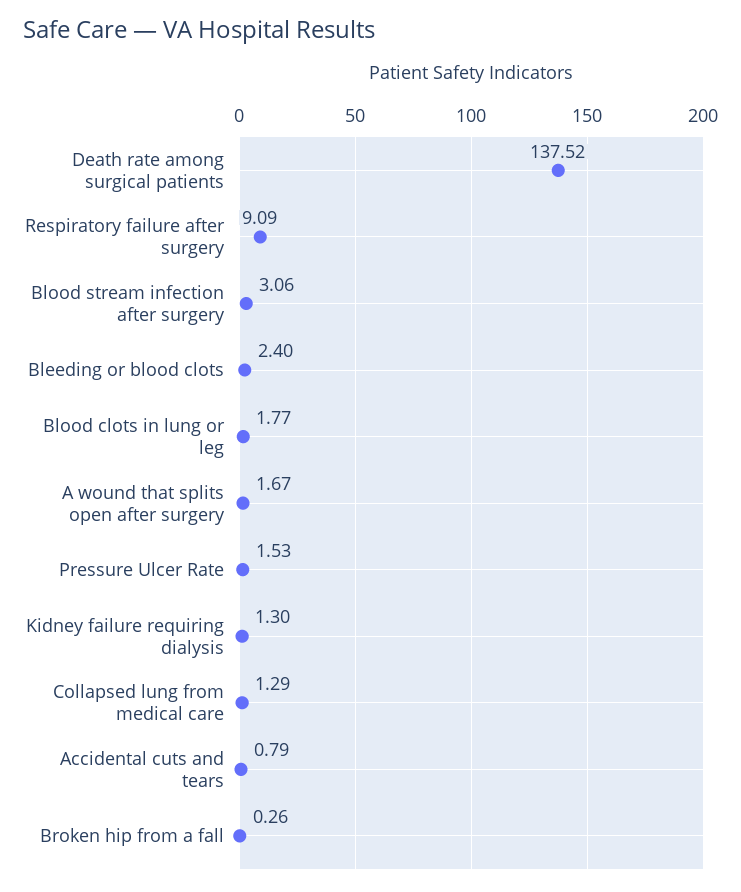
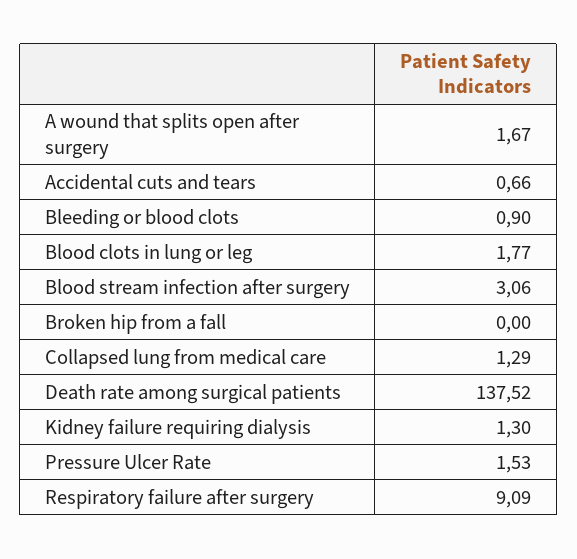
  {
    "Death rate among surgical patients": 137.52,
    "Respiratory failure after surgery": 9.09,
    "Blood stream infection after surgery": 3.06,
-   "Bleeding or blood clots": 2.4,
+   "Bleeding or blood clots": 0.9,
    "Blood clots in lung or leg": 1.77,
    "A wound that splits open after surgery": 1.67,
    "Pressure Ulcer Rate": 1.53,
    "Kidney failure requiring dialysis": 1.3,
    "Collapsed lung from medical care": 1.29,
-   "Accidental cuts and tears": 0.79,
+   "Accidental cuts and tears": 0.66,
-   "Broken hip from a fall": 0.26
+   "Broken hip from a fall": 0
  }

